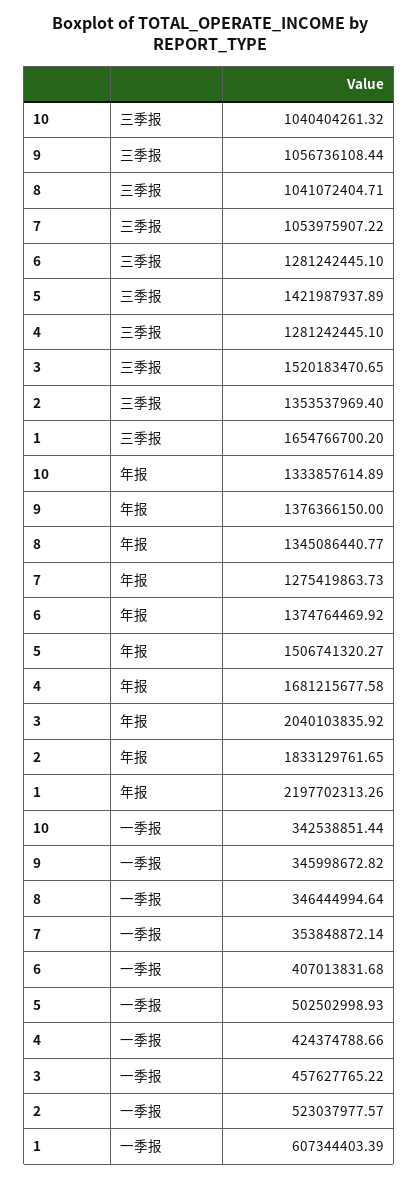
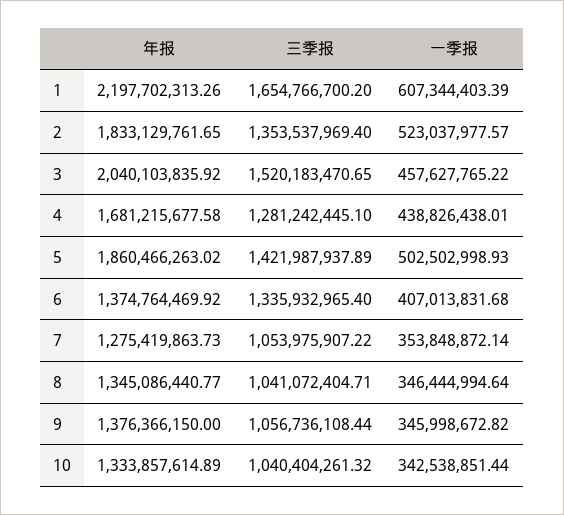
  {
    "10": {
      "三季报": 1040404261.32,
      "年报": 1333857614.89,
      "一季报": 342538851.44
    },
    "9": {
      "三季报": 1056736108.44,
      "年报": 1376366150,
      "一季报": 345998672.82
    },
    "8": {
      "三季报": 1041072404.71,
      "年报": 1345086440.77,
      "一季报": 346444994.64
    },
    "7": {
      "三季报": 1053975907.22,
      "年报": 1275419863.73,
      "一季报": 353848872.14
    },
    "6": {
-     "三季报": 1281242445.1,
+     "三季报": 1335932965.4,
      "年报": 1374764469.92,
      "一季报": 407013831.68
    },
    "5": {
      "三季报": 1421987937.89,
-     "年报": 1506741320.27,
+     "年报": 1860466263.02,
      "一季报": 502502998.93
    },
    "4": {
      "三季报": 1281242445.1,
      "年报": 1681215677.58,
-     "一季报": 424374788.66
+     "一季报": 438826438.01
    },
    "3": {
      "三季报": 1520183470.65,
      "年报": 2040103835.92,
      "一季报": 457627765.22
    },
    "2": {
      "三季报": 1353537969.4,
      "年报": 1833129761.65,
      "一季报": 523037977.57
    },
    "1": {
      "三季报": 1654766700.2,
      "年报": 2197702313.26,
      "一季报": 607344403.39
    }
  }

